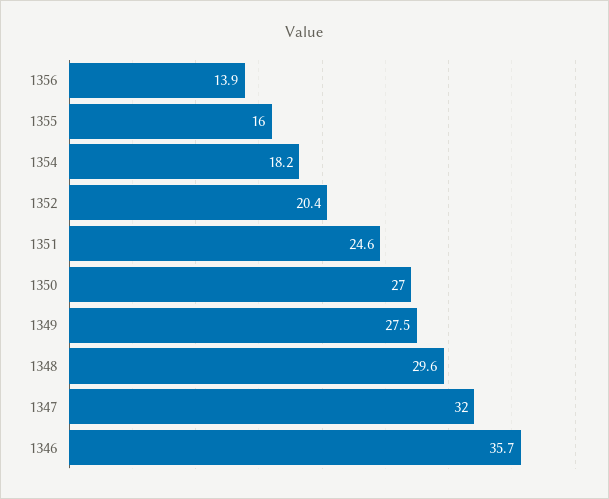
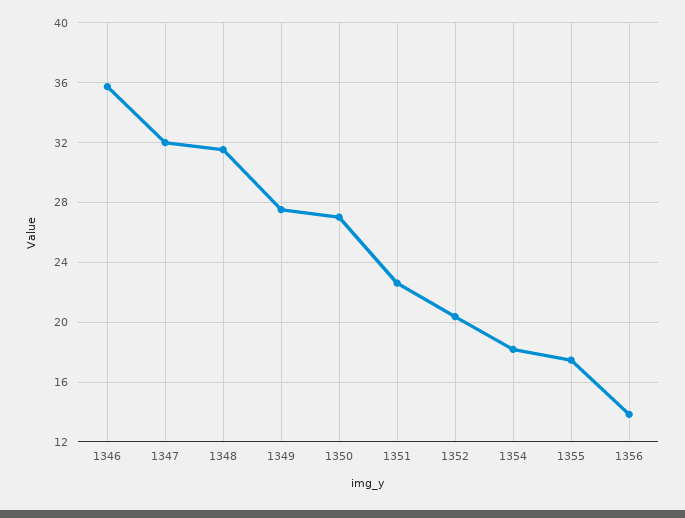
  {
    "1356": 13.9,
-   "1355": 16,
+   "1355": 17.5,
    "1354": 18.2,
    "1352": 20.4,
-   "1351": 24.6,
+   "1351": 22.5,
    "1350": 27,
    "1349": 27.5,
-   "1348": 29.6,
+   "1348": 31.5,
    "1347": 32,
    "1346": 35.7
  }

